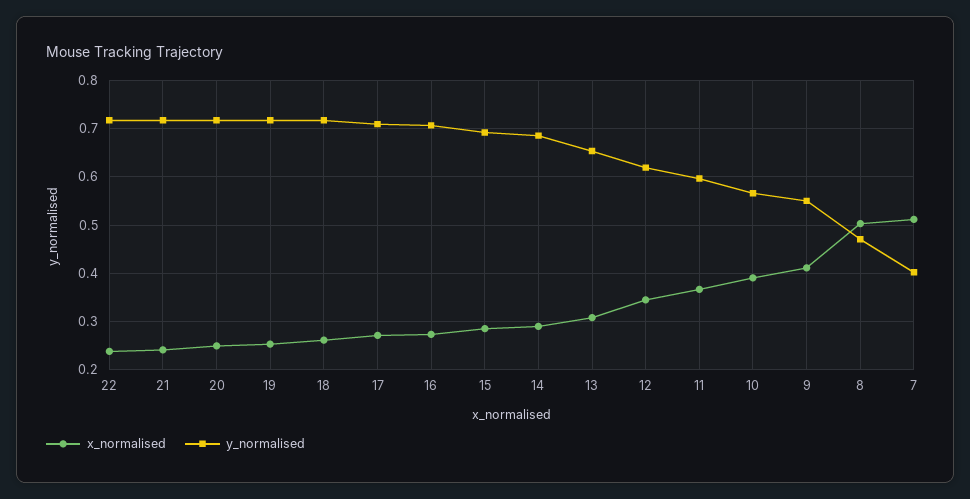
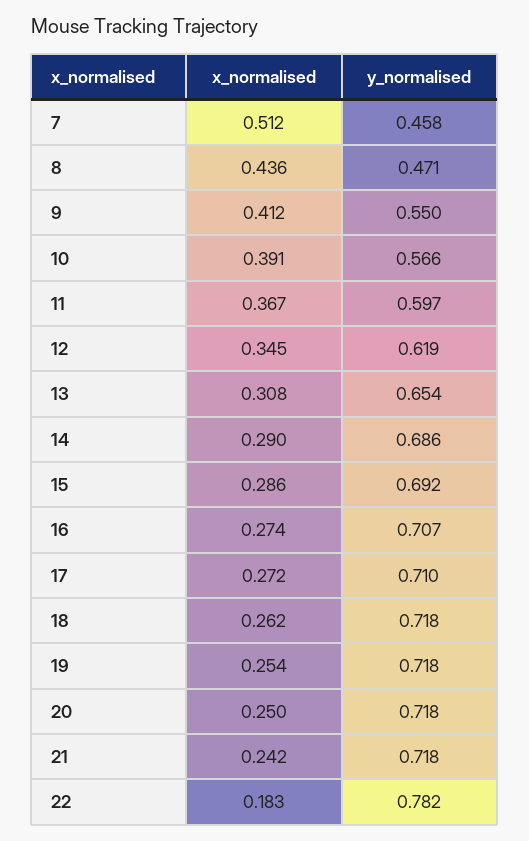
  {
    "x_normalised": {
-     "22": 0.24,
+     "22": 0.183,
      "21": 0.242,
      "20": 0.25,
      "19": 0.254,
      "18": 0.262,
      "17": 0.272,
      "16": 0.274,
      "15": 0.286,
      "14": 0.29,
      "13": 0.308,
      "12": 0.345,
      "11": 0.367,
      "10": 0.391,
      "9": 0.412,
-     "8": 0.5,
+     "8": 0.436,
      "7": 0.512
    },
    "y_normalised": {
-     "22": 0.72,
+     "22": 0.782,
      "21": 0.718,
      "20": 0.718,
      "19": 0.718,
      "18": 0.718,
      "17": 0.71,
      "16": 0.707,
      "15": 0.692,
      "14": 0.686,
      "13": 0.654,
      "12": 0.619,
      "11": 0.597,
      "10": 0.566,
      "9": 0.55,
      "8": 0.471,
-     "7": 0.4
+     "7": 0.458
    }
  }

